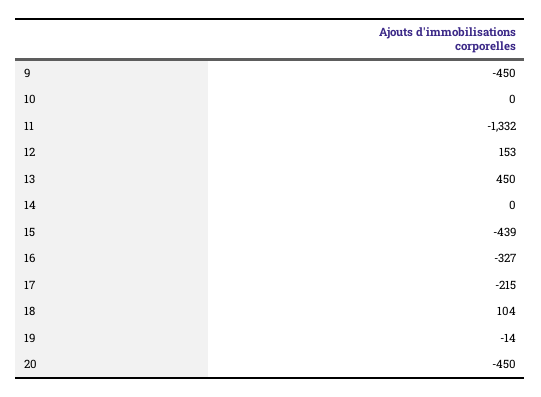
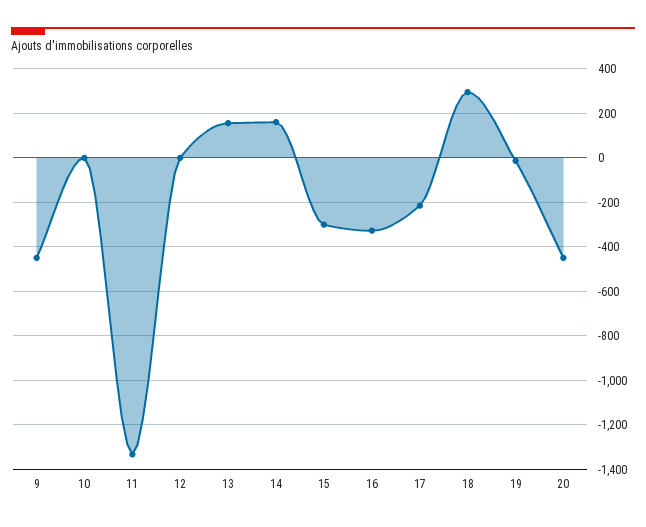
  {
    "9": -450,
    "10": 0,
    "11": -1332,
-   "12": 153,
+   "12": 0,
-   "13": 450,
+   "13": 150,
-   "14": 0,
+   "14": 150,
-   "15": -439,
+   "15": -300,
    "16": -327,
    "17": -215,
-   "18": 104,
+   "18": 300,
    "19": -14,
    "20": -450
  }

